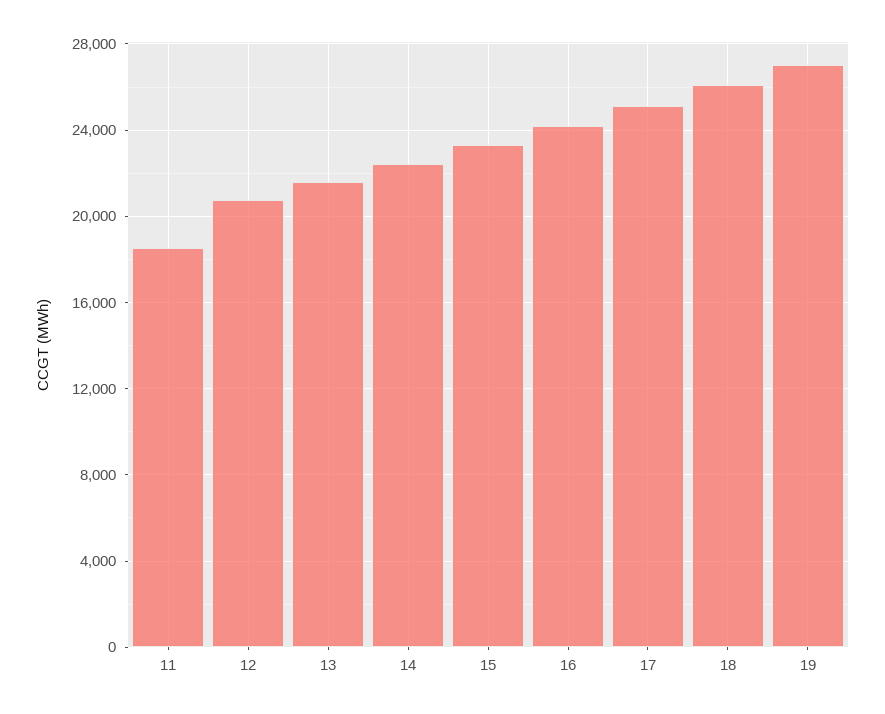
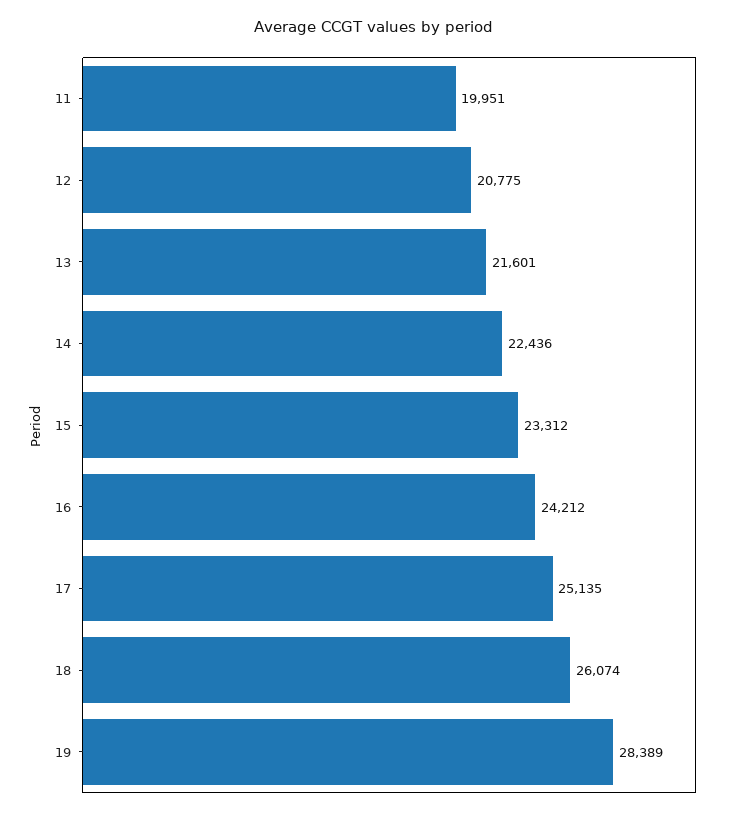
  {
-   "11": 18500,
+   "11": 19951,
    "12": 20775,
    "13": 21601,
    "14": 22436,
    "15": 23312,
    "16": 24212,
    "17": 25135,
    "18": 26074,
-   "19": 27000
+   "19": 28389
  }

